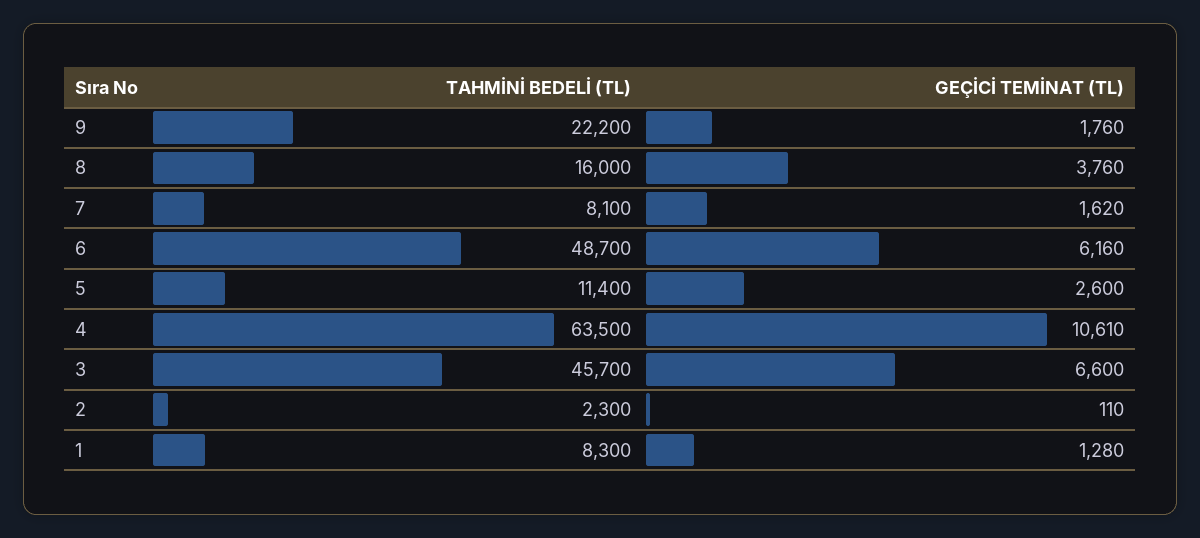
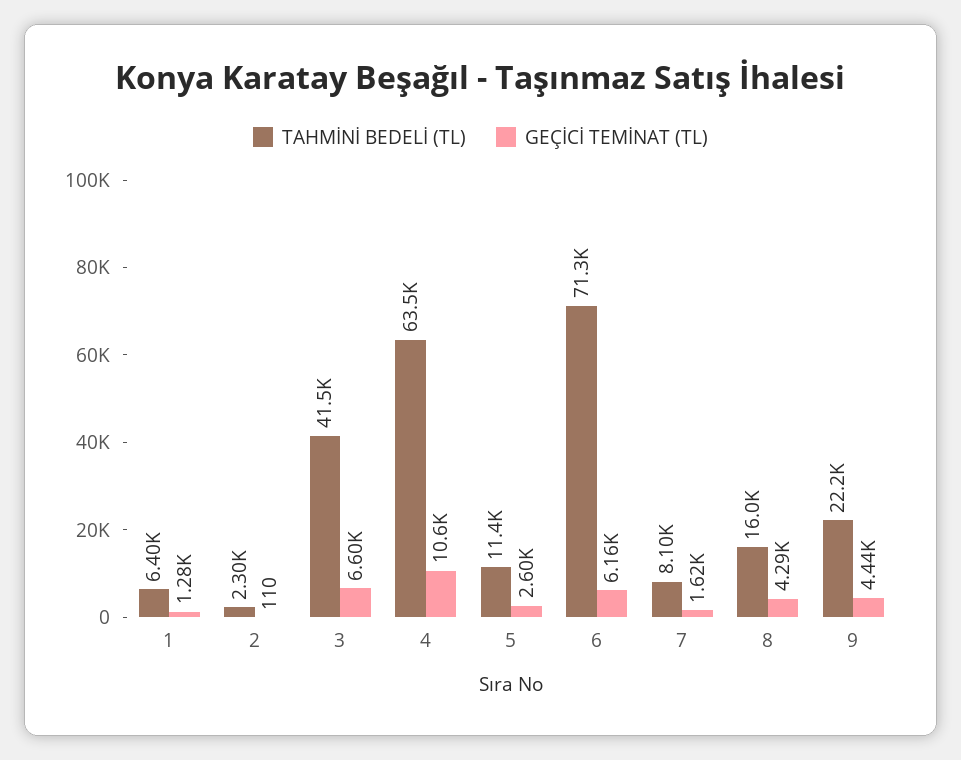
  {
    "TAHMİNİ BEDELİ (TL)": {
      "9": 22200,
      "8": 16000,
      "7": 8100,
-     "6": 48700,
+     "6": 71300,
      "5": 11400,
      "4": 63500,
-     "3": 45700,
+     "3": 41500,
      "2": 2300,
-     "1": 8300
+     "1": 6400
    },
    "GEÇİCİ TEMİNAT (TL)": {
-     "9": 1760,
+     "9": 4440,
-     "8": 3760,
+     "8": 4290,
      "7": 1620,
      "6": 6160,
      "5": 2600,
      "4": 10610,
      "3": 6600,
      "2": 110,
      "1": 1280
    }
  }

